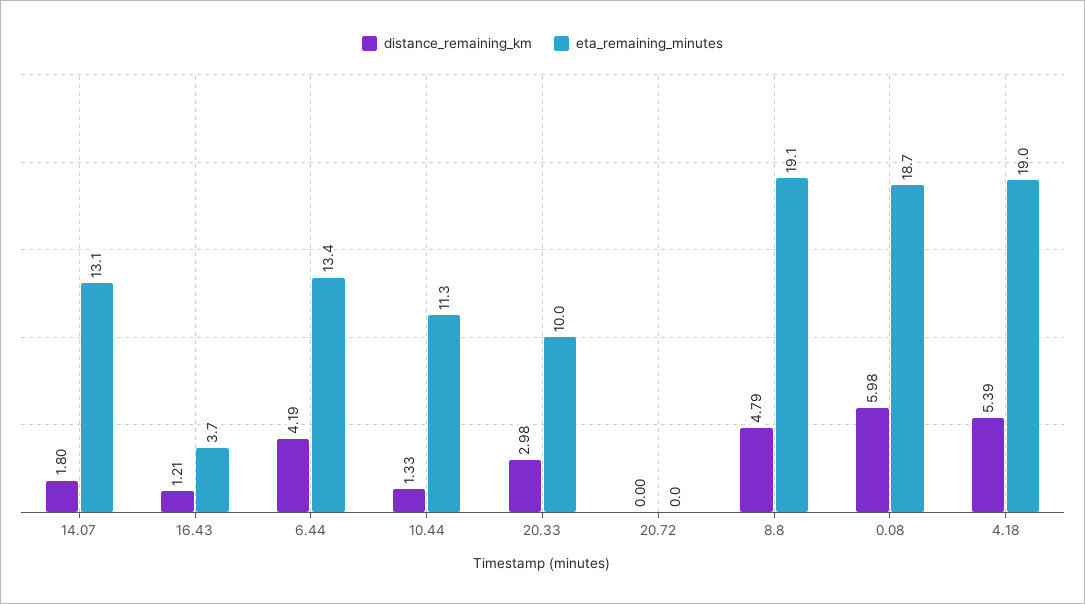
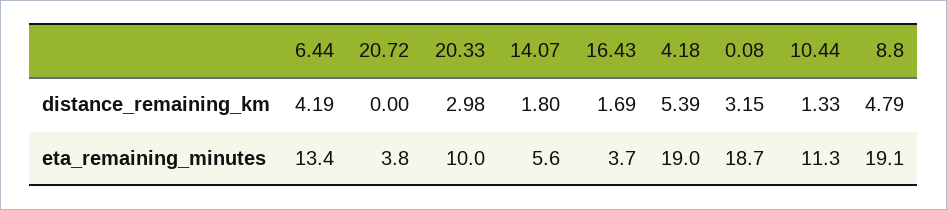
  {
    "distance_remaining_km": {
      "14.07": 1.8,
-     "16.43": 1.21,
+     "16.43": 1.69,
      "6.44": 4.19,
      "10.44": 1.33,
      "20.33": 2.98,
      "20.72": 0,
      "8.8": 4.79,
-     "0.08": 5.98,
+     "0.08": 3.15,
      "4.18": 5.39
    },
    "eta_remaining_minutes": {
-     "14.07": 13.1,
+     "14.07": 5.6,
      "16.43": 3.7,
      "6.44": 13.4,
      "10.44": 11.3,
      "20.33": 10,
-     "20.72": 0,
+     "20.72": 3.8,
      "8.8": 19.1,
      "0.08": 18.7,
      "4.18": 19
    }
  }

